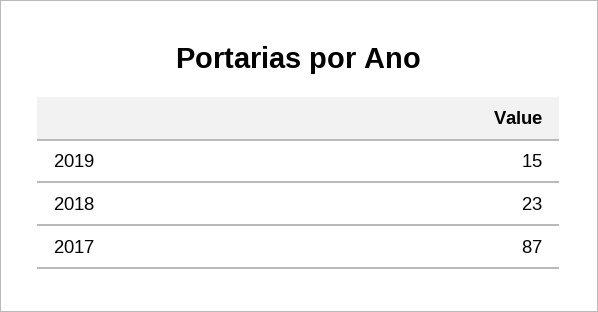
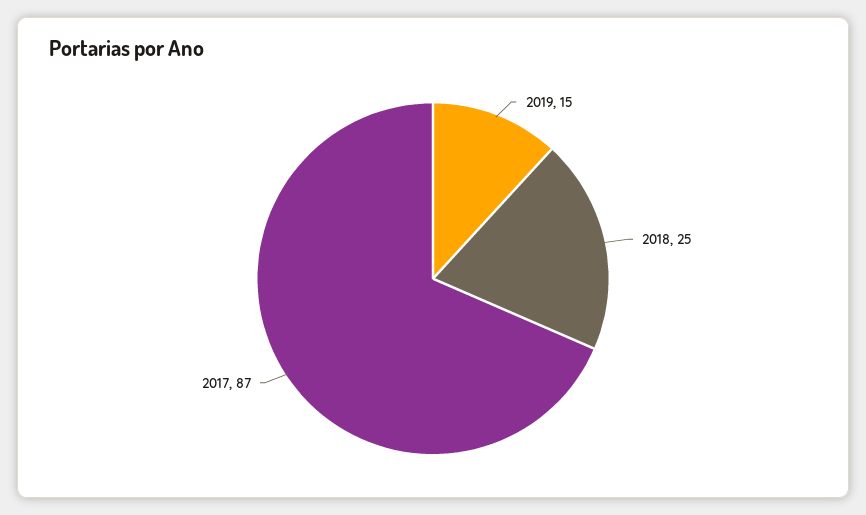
  {
    "2019": 15,
-   "2018": 23,
+   "2018": 25,
    "2017": 87
  }

